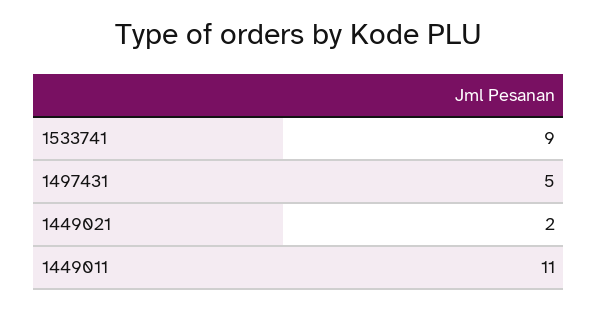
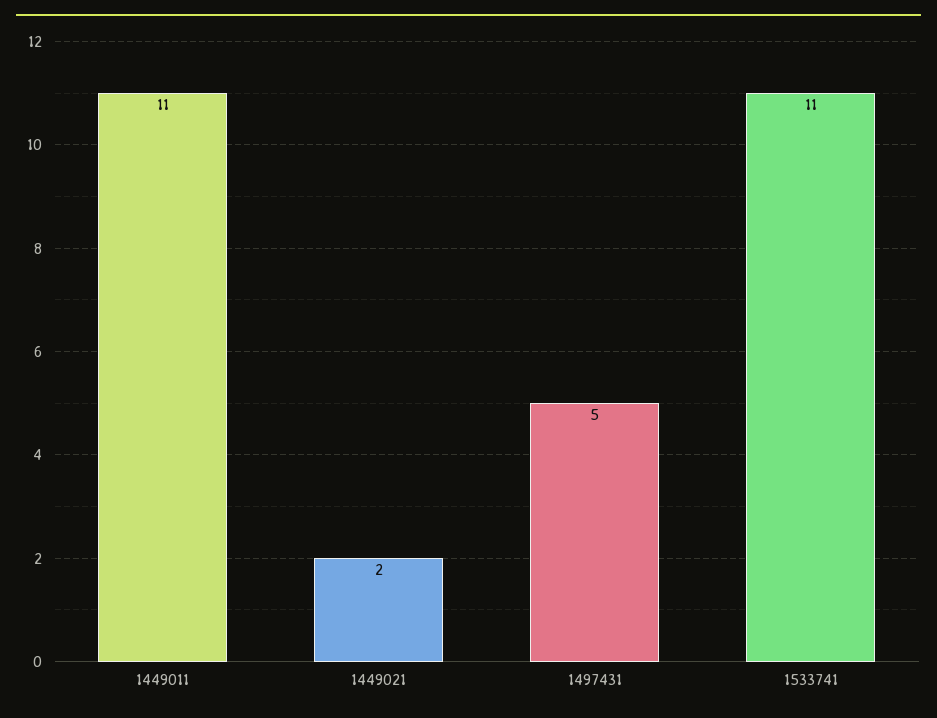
  {
-   "1533741": 9,
+   "1533741": 11,
    "1497431": 5,
    "1449021": 2,
    "1449011": 11
  }

